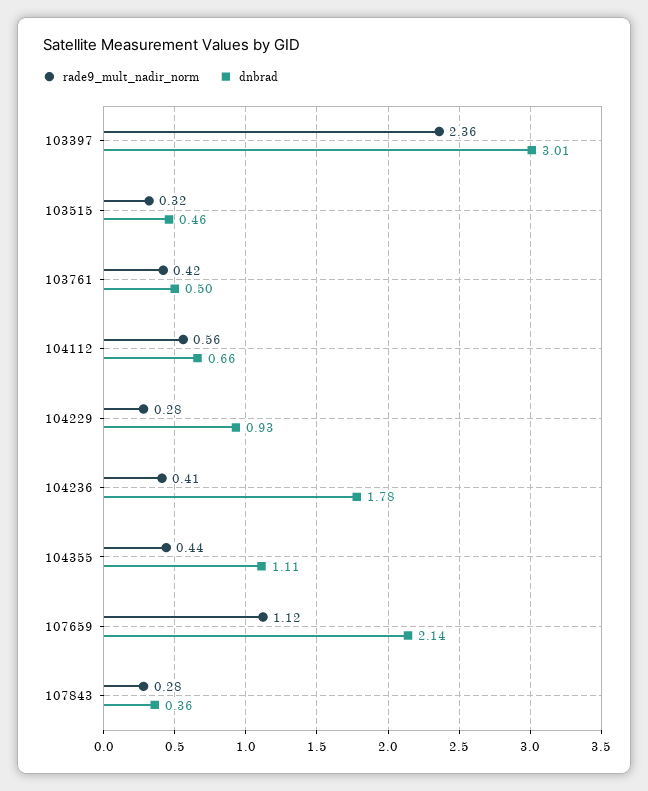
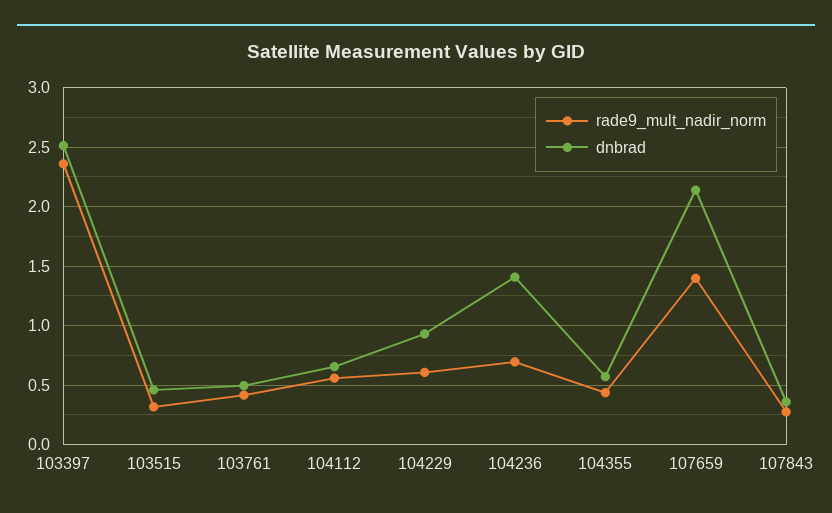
  {
    "rade9_mult_nadir_norm": {
      "103397": 2.36,
      "103515": 0.32,
      "103761": 0.42,
      "104112": 0.56,
-     "104229": 0.28,
+     "104229": 0.6,
-     "104236": 0.41,
+     "104236": 0.7,
      "104355": 0.44,
-     "107659": 1.12,
+     "107659": 1.4,
      "107843": 0.28
    },
    "dnbrad": {
-     "103397": 3.01,
+     "103397": 2.5,
      "103515": 0.46,
      "103761": 0.5,
      "104112": 0.66,
      "104229": 0.93,
-     "104236": 1.78,
+     "104236": 1.4,
-     "104355": 1.11,
+     "104355": 0.6,
      "107659": 2.14,
      "107843": 0.36
    }
  }

